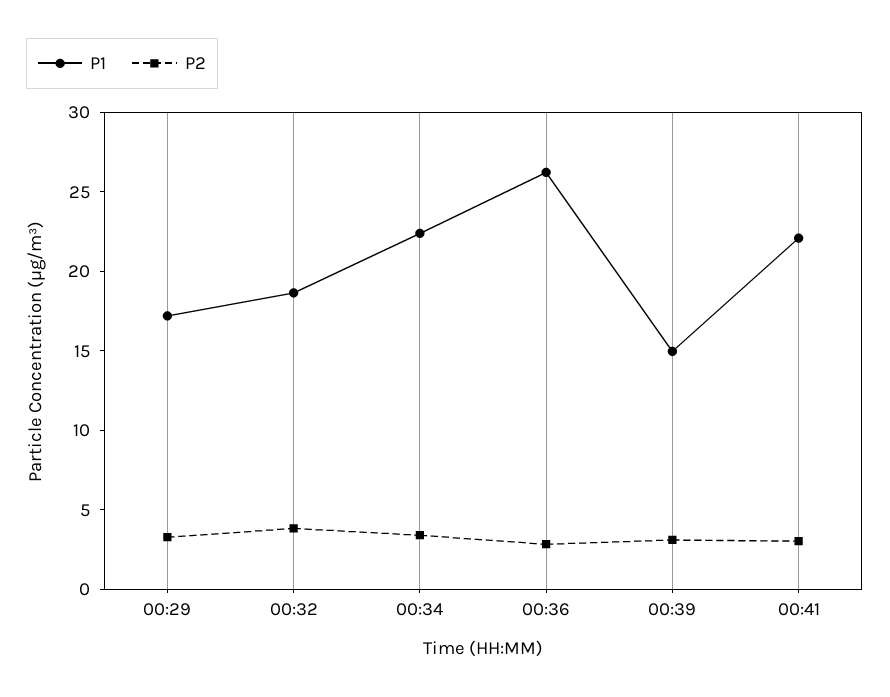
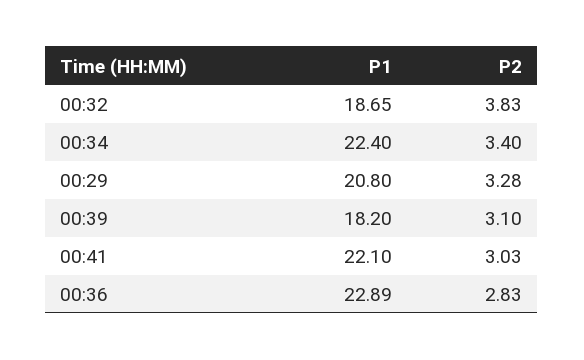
  {
    "P1": {
-     "00:29": 17,
+     "00:29": 20.8,
      "00:32": 18.65,
      "00:34": 22.4,
-     "00:36": 26,
+     "00:36": 22.89,
-     "00:39": 15,
+     "00:39": 18.2,
      "00:41": 22.1
    },
    "P2": {
      "00:29": 3.28,
      "00:32": 3.83,
      "00:34": 3.4,
      "00:36": 2.83,
      "00:39": 3.1,
      "00:41": 3.03
    }
  }

